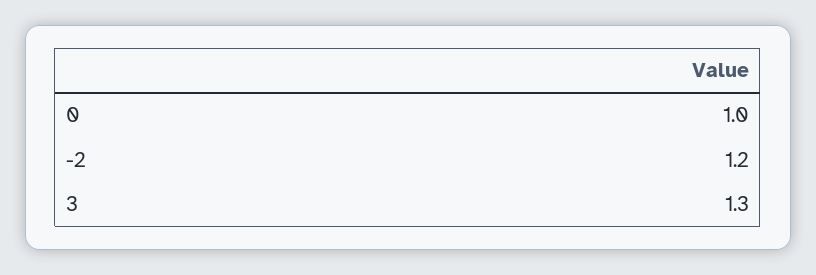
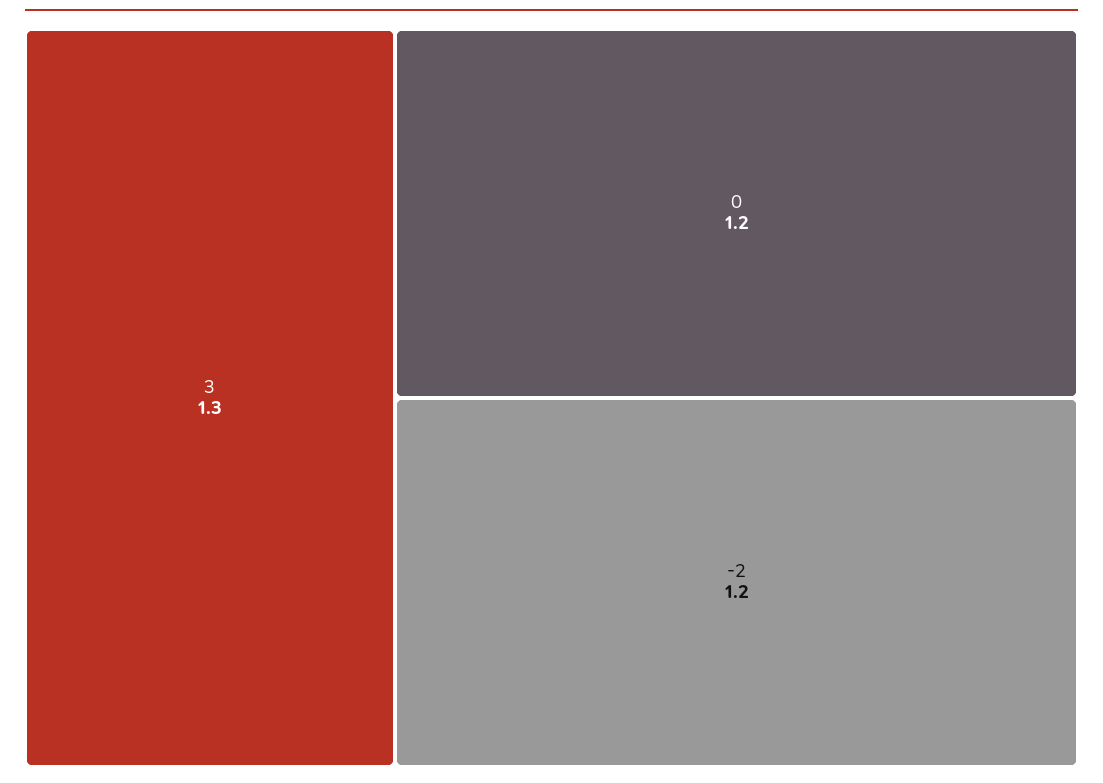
  {
-   "0": 1,
+   "0": 1.2,
    "-2": 1.2,
    "3": 1.3
  }

